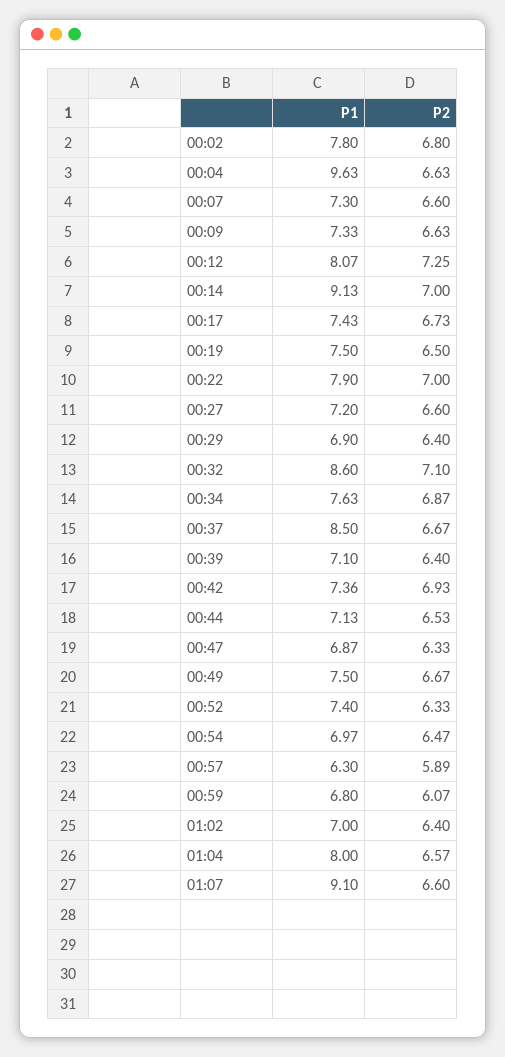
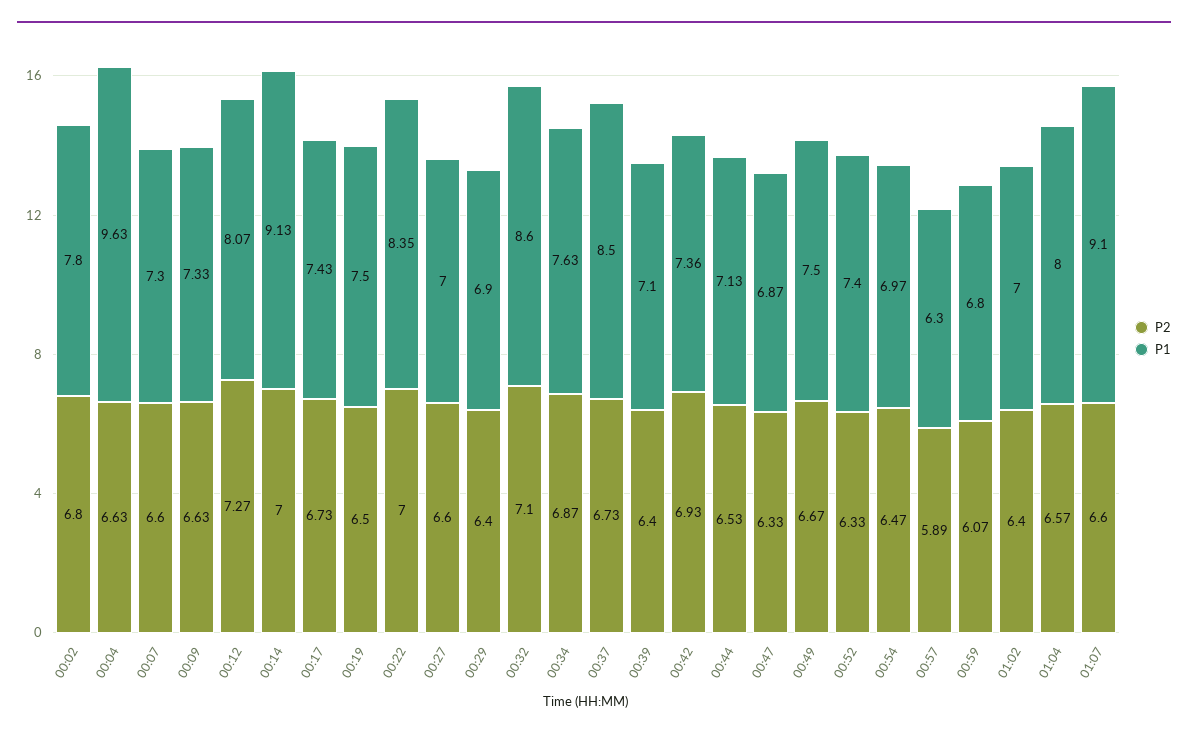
  {
    "P1": {
      "00:02": 7.8,
      "00:04": 9.63,
      "00:07": 7.3,
      "00:09": 7.33,
      "00:12": 8.07,
      "00:14": 9.13,
      "00:17": 7.43,
      "00:19": 7.5,
-     "00:22": 7.9,
+     "00:22": 8.35,
-     "00:27": 7.2,
+     "00:27": 7,
      "00:29": 6.9,
      "00:32": 8.6,
      "00:34": 7.63,
      "00:37": 8.5,
      "00:39": 7.1,
      "00:42": 7.36,
      "00:44": 7.13,
      "00:47": 6.87,
      "00:49": 7.5,
      "00:52": 7.4,
      "00:54": 6.97,
      "00:57": 6.3,
      "00:59": 6.8,
      "01:02": 7,
      "01:04": 8,
      "01:07": 9.1
    },
    "P2": {
      "00:02": 6.8,
      "00:04": 6.63,
      "00:07": 6.6,
      "00:09": 6.63,
-     "00:12": 7.25,
+     "00:12": 7.27,
      "00:14": 7,
      "00:17": 6.73,
      "00:19": 6.5,
      "00:22": 7,
      "00:27": 6.6,
      "00:29": 6.4,
      "00:32": 7.1,
      "00:34": 6.87,
-     "00:37": 6.67,
+     "00:37": 6.73,
      "00:39": 6.4,
      "00:42": 6.93,
      "00:44": 6.53,
      "00:47": 6.33,
      "00:49": 6.67,
      "00:52": 6.33,
      "00:54": 6.47,
      "00:57": 5.89,
      "00:59": 6.07,
      "01:02": 6.4,
      "01:04": 6.57,
      "01:07": 6.6
    }
  }

